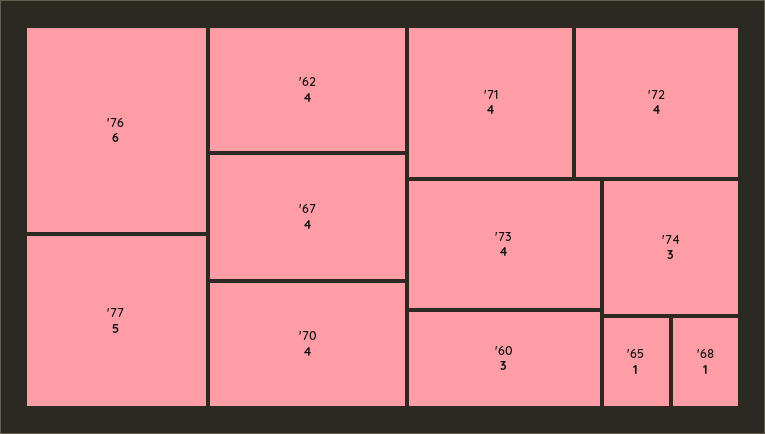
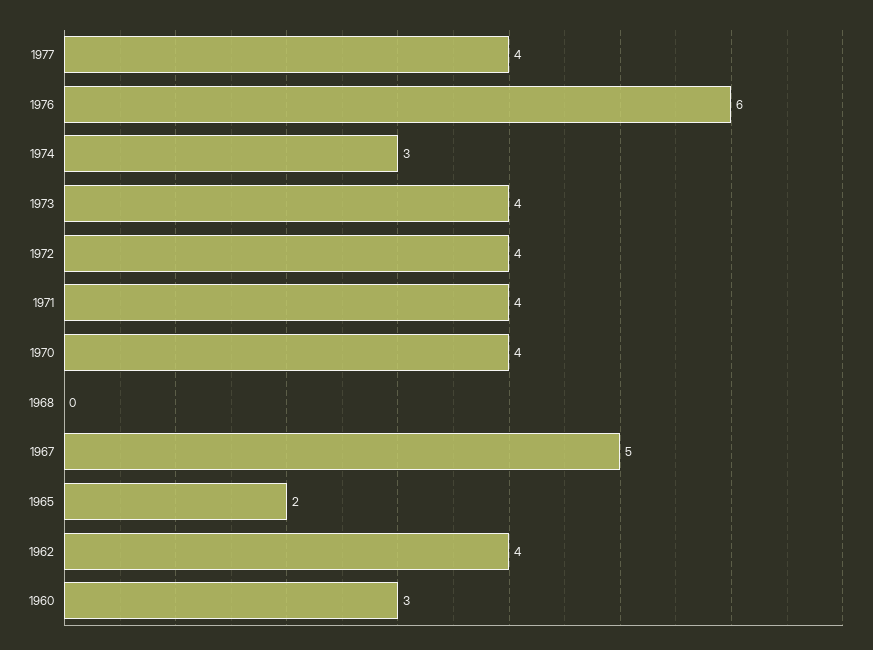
  {
    "'76": 6,
-   "'77": 5,
+   "'77": 4,
    "'62": 4,
-   "'67": 4,
+   "'67": 5,
    "'70": 4,
    "'71": 4,
    "'72": 4,
    "'73": 4,
    "'60": 3,
    "'74": 3,
-   "'65": 1,
+   "'65": 2,
-   "'68": 1
+   "'68": 0
  }

